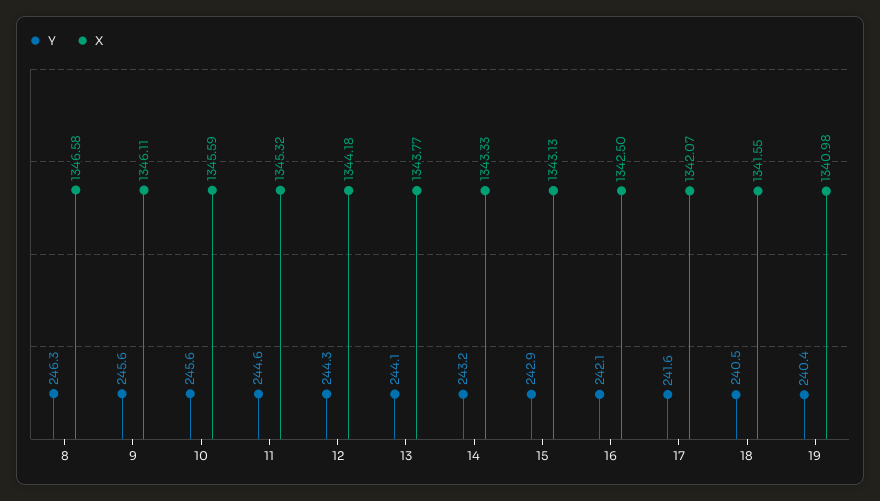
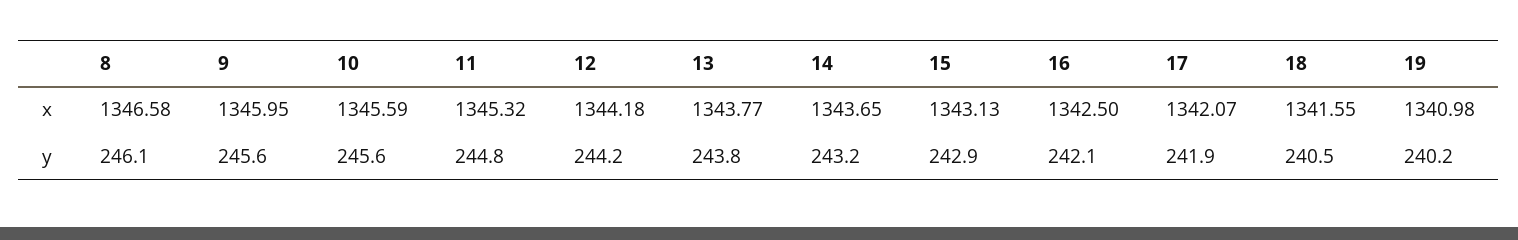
  {
    "Y": {
-     "8": 246.3,
+     "8": 246.1,
      "9": 245.6,
      "10": 245.6,
-     "11": 244.6,
+     "11": 244.8,
-     "12": 244.3,
+     "12": 244.2,
-     "13": 244.1,
+     "13": 243.8,
      "14": 243.2,
      "15": 242.9,
      "16": 242.1,
-     "17": 241.6,
+     "17": 241.9,
      "18": 240.5,
-     "19": 240.4
+     "19": 240.2
    },
    "X": {
      "8": 1346.58,
-     "9": 1346.11,
+     "9": 1345.95,
      "10": 1345.59,
      "11": 1345.32,
      "12": 1344.18,
      "13": 1343.77,
-     "14": 1343.33,
+     "14": 1343.65,
      "15": 1343.13,
      "16": 1342.5,
      "17": 1342.07,
      "18": 1341.55,
      "19": 1340.98
    }
  }

